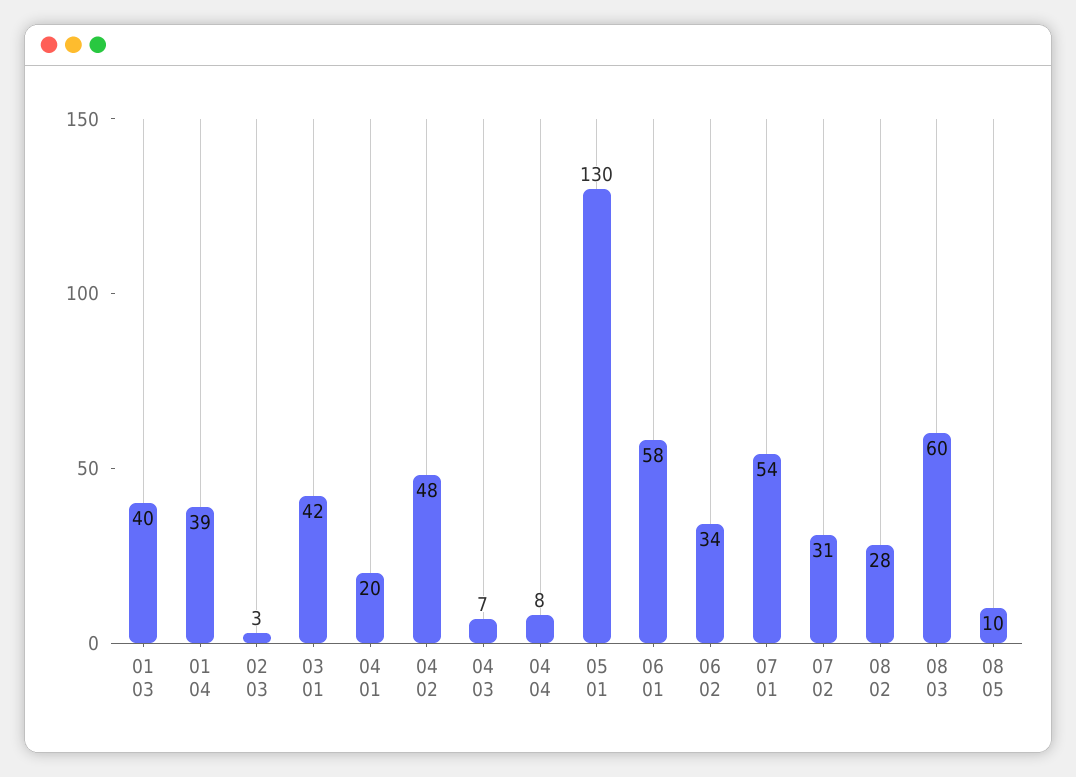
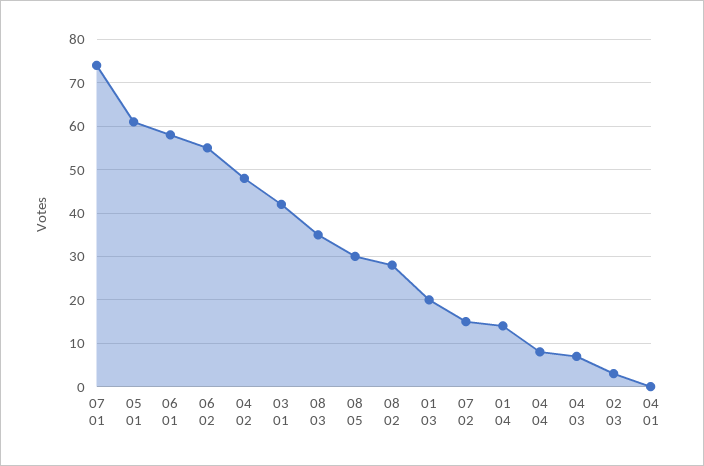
  {
-   "01 03": 40,
+   "01 03": 20,
-   "01 04": 39,
+   "01 04": 15,
    "02 03": 3,
    "03 01": 42,
-   "04 01": 20,
+   "04 01": 0,
    "04 02": 48,
    "04 03": 7,
    "04 04": 8,
-   "05 01": 130,
+   "05 01": 60,
    "06 01": 58,
-   "06 02": 34,
+   "06 02": 55,
-   "07 01": 54,
+   "07 01": 75,
-   "07 02": 31,
+   "07 02": 15,
    "08 02": 28,
-   "08 03": 60,
+   "08 03": 35,
-   "08 05": 10
+   "08 05": 30
  }

